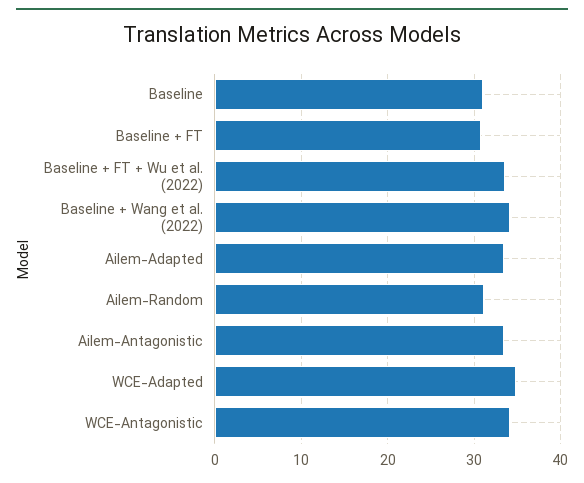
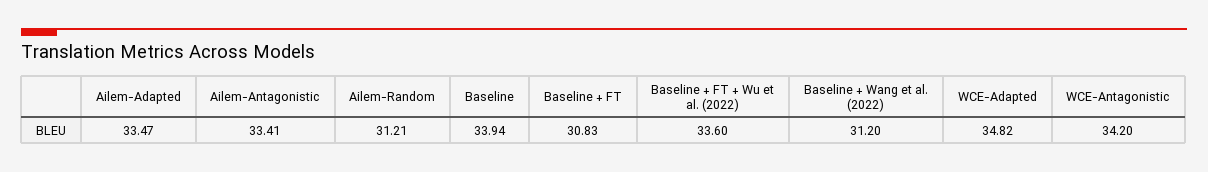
  {
-   "Baseline": 31,
+   "Baseline": 33.94,
    "Baseline + FT": 30.83,
    "Baseline + FT + Wu et al. (2022)": 33.6,
-   "Baseline + Wang et al. (2022)": 34,
+   "Baseline + Wang et al. (2022)": 31.2,
    "Ailem-Adapted": 33.47,
    "Ailem-Random": 31.21,
    "Ailem-Antagonistic": 33.41,
    "WCE-Adapted": 34.82,
    "WCE-Antagonistic": 34.2
  }

